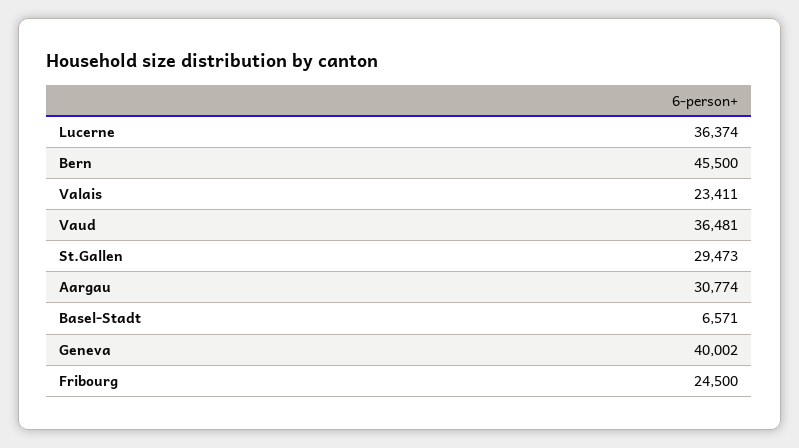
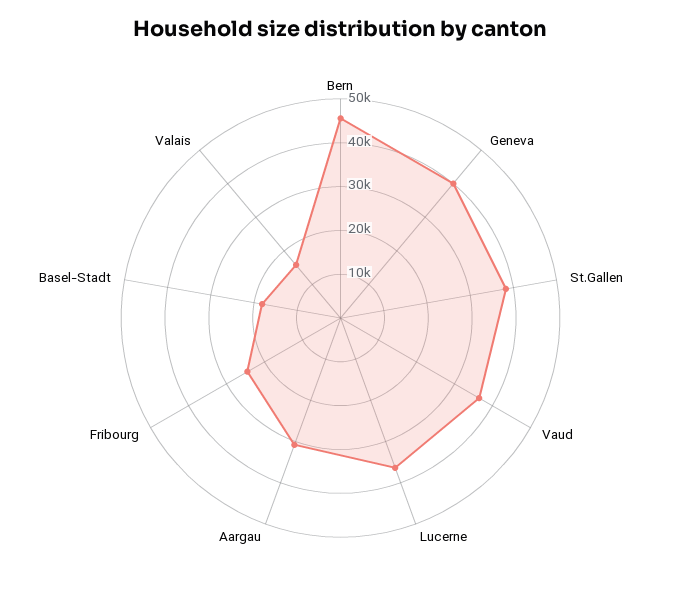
  {
    "Lucerne": 36374,
    "Bern": 45500,
-   "Valais": 23411,
+   "Valais": 16000,
    "Vaud": 36481,
-   "St.Gallen": 29473,
+   "St.Gallen": 38000,
    "Aargau": 30774,
-   "Basel-Stadt": 6571,
+   "Basel-Stadt": 18000,
    "Geneva": 40002,
    "Fribourg": 24500
  }

